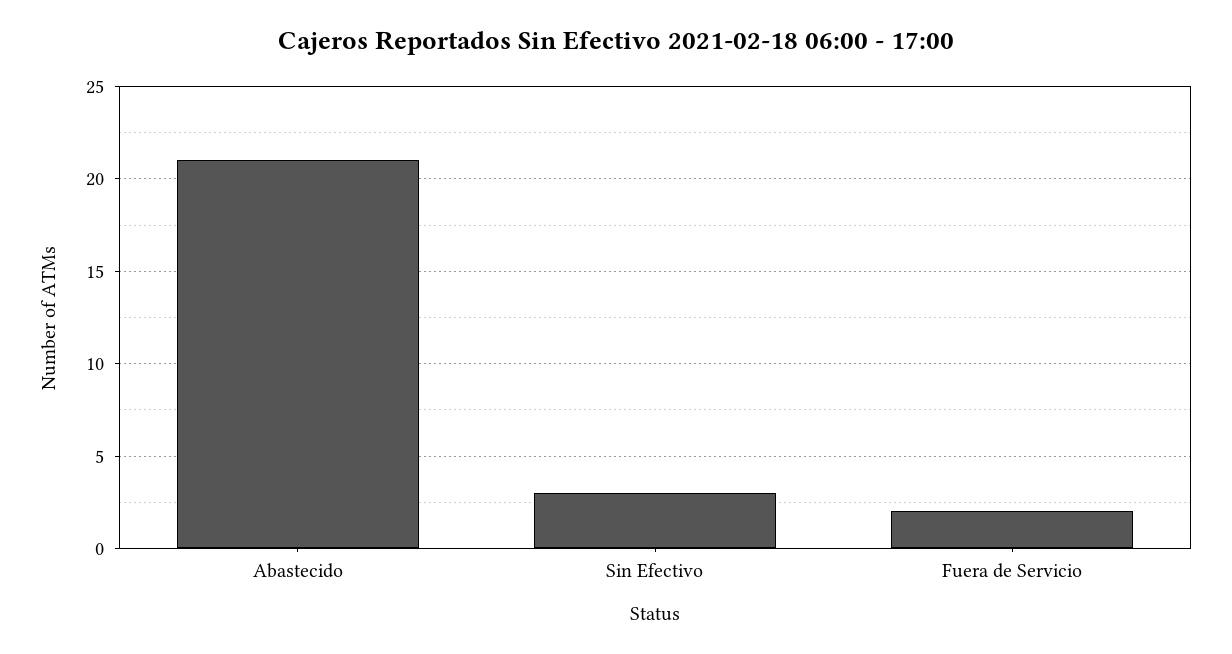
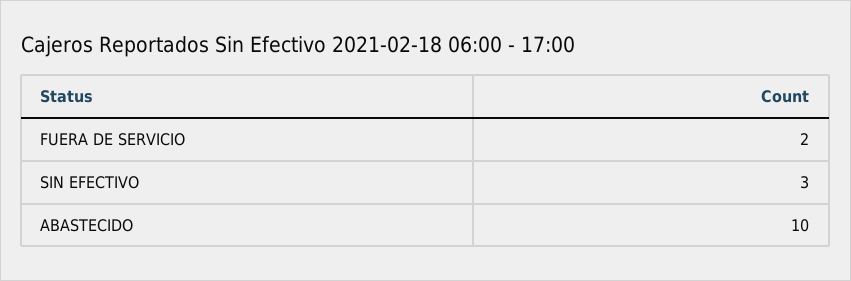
  {
-   "Abastecido": 21,
+   "Abastecido": 10,
    "Sin Efectivo": 3,
    "Fuera de Servicio": 2
  }

